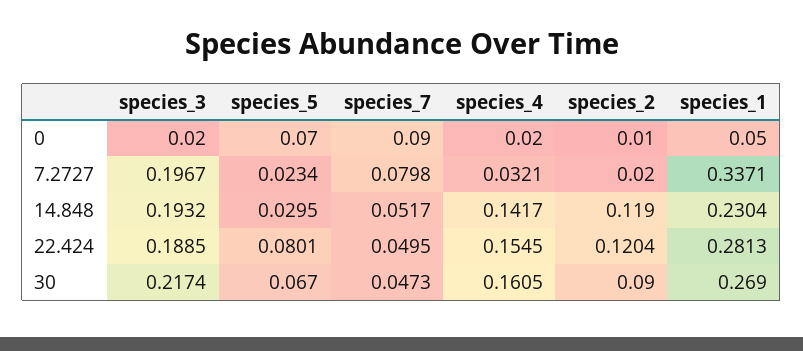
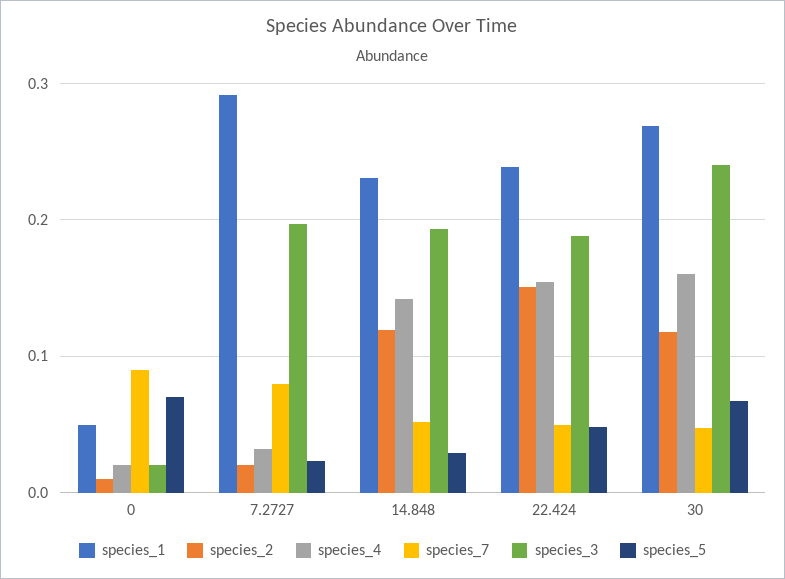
  {
    "species_3": {
      "0": 0.02,
      "7.2727": 0.1967,
      "14.848": 0.1932,
      "22.424": 0.1885,
-     "30": 0.2174
+     "30": 0.24
    },
    "species_5": {
      "0": 0.07,
      "7.2727": 0.0234,
      "14.848": 0.0295,
-     "22.424": 0.0801,
+     "22.424": 0.05,
      "30": 0.067
    },
    "species_7": {
      "0": 0.09,
      "7.2727": 0.0798,
      "14.848": 0.0517,
      "22.424": 0.0495,
      "30": 0.0473
    },
    "species_4": {
      "0": 0.02,
      "7.2727": 0.0321,
      "14.848": 0.1417,
      "22.424": 0.1545,
      "30": 0.1605
    },
    "species_2": {
      "0": 0.01,
      "7.2727": 0.02,
      "14.848": 0.119,
-     "22.424": 0.1204,
+     "22.424": 0.15,
-     "30": 0.09
+     "30": 0.12
    },
    "species_1": {
      "0": 0.05,
-     "7.2727": 0.3371,
+     "7.2727": 0.29,
      "14.848": 0.2304,
-     "22.424": 0.2813,
+     "22.424": 0.24,
      "30": 0.269
    }
  }

